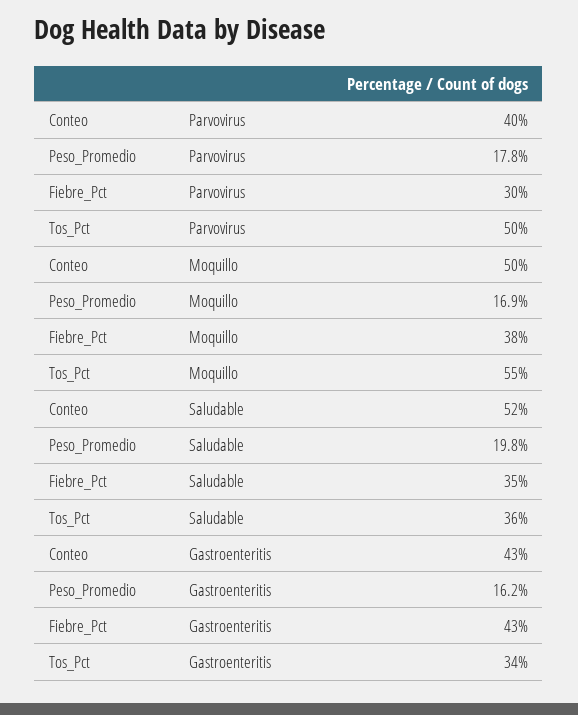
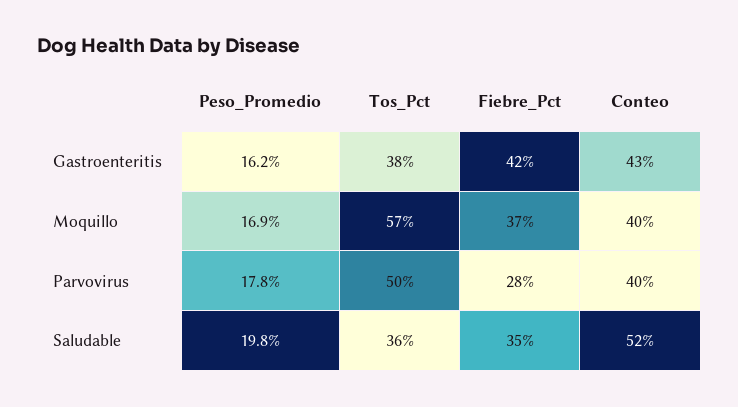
  {
    "Conteo": {
      "Parvovirus": 40,
-     "Moquillo": 50,
+     "Moquillo": 40,
      "Saludable": 52,
      "Gastroenteritis": 43
    },
    "Peso_Promedio": {
      "Parvovirus": 17.8,
      "Moquillo": 16.9,
      "Saludable": 19.8,
      "Gastroenteritis": 16.2
    },
    "Fiebre_Pct": {
-     "Parvovirus": 30,
+     "Parvovirus": 28,
-     "Moquillo": 38,
+     "Moquillo": 37,
      "Saludable": 35,
-     "Gastroenteritis": 43
+     "Gastroenteritis": 42
    },
    "Tos_Pct": {
      "Parvovirus": 50,
-     "Moquillo": 55,
+     "Moquillo": 57,
      "Saludable": 36,
-     "Gastroenteritis": 34
+     "Gastroenteritis": 38
    }
  }

